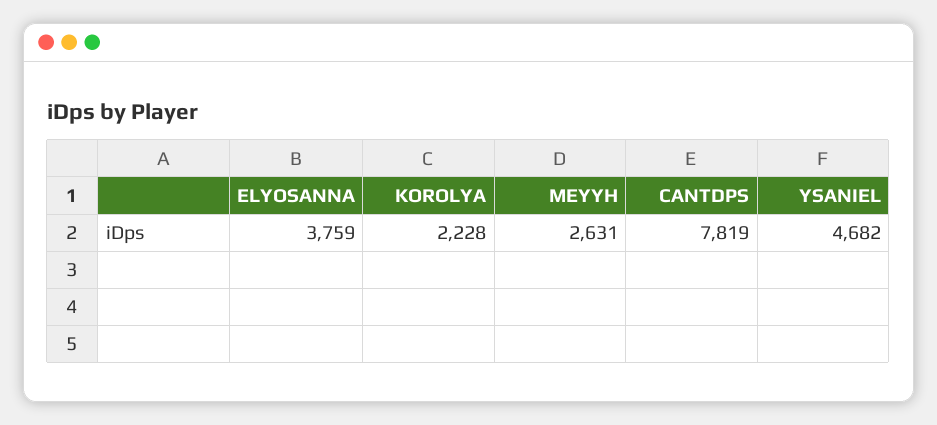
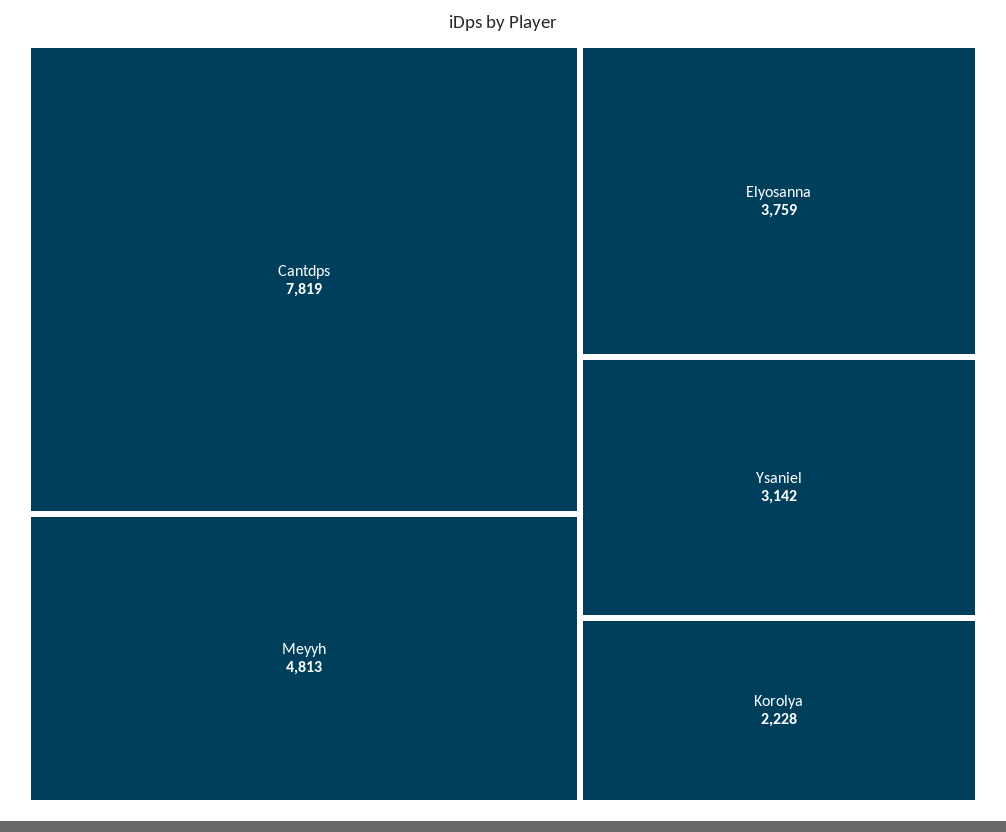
  {
    "ELYOSANNA": 3759,
    "KOROLYA": 2228,
-   "MEYYH": 2631,
+   "MEYYH": 4813,
    "CANTDPS": 7819,
-   "YSANIEL": 4682
+   "YSANIEL": 3142
  }

